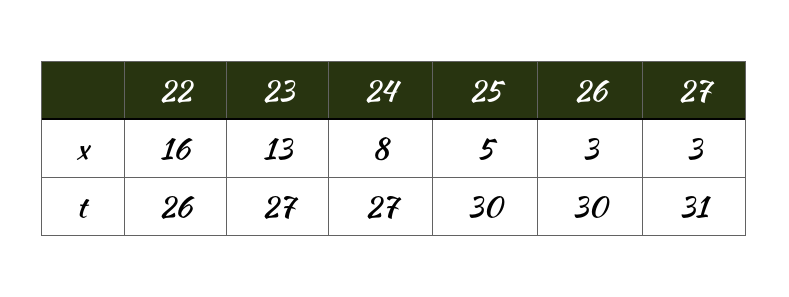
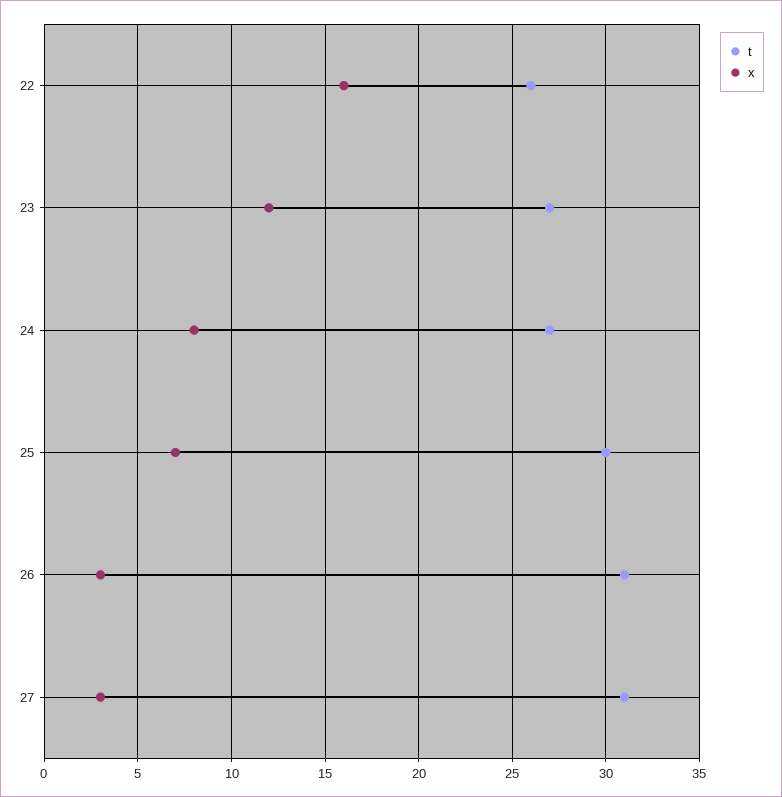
  {
    "x": {
      "22": 16,
-     "23": 13,
+     "23": 12,
      "24": 8,
-     "25": 5,
+     "25": 7,
      "26": 3,
      "27": 3
    },
    "t": {
      "22": 26,
      "23": 27,
      "24": 27,
      "25": 30,
-     "26": 30,
+     "26": 31,
      "27": 31
    }
  }

